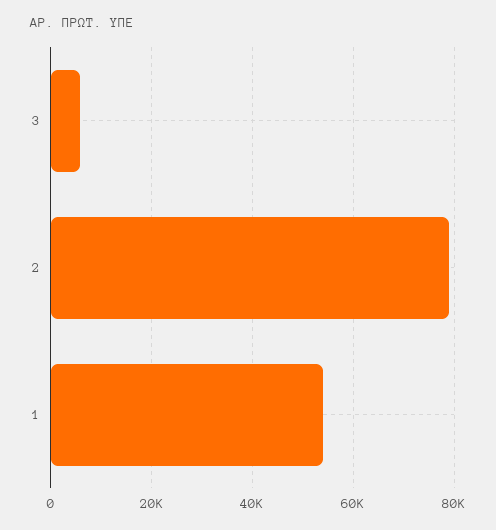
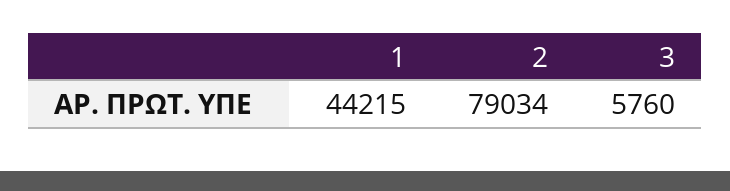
  {
    "3": 5760,
    "2": 79034,
-   "1": 54000
+   "1": 44215
  }

